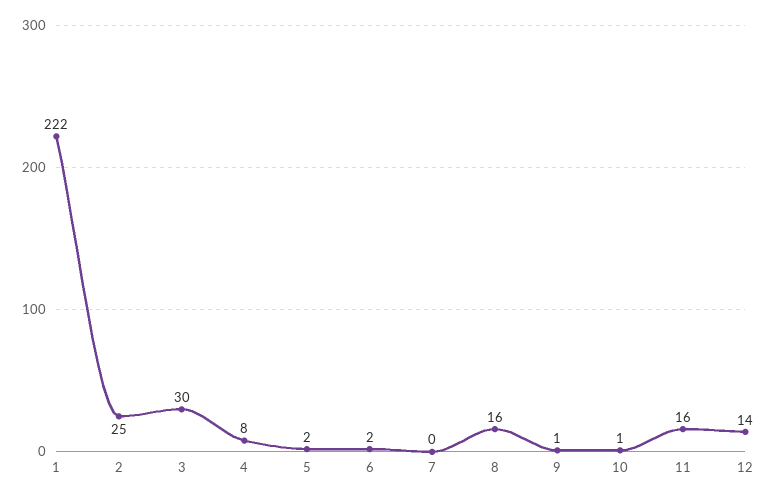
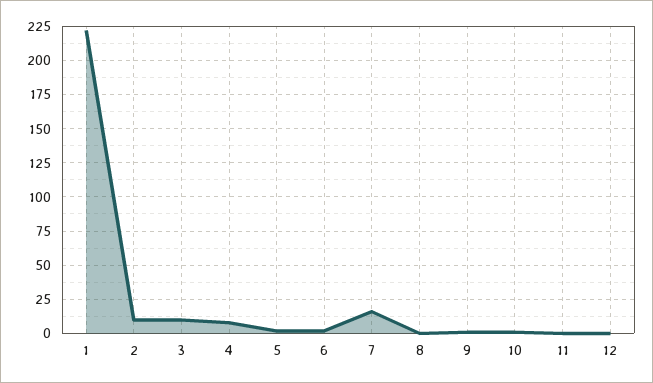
  {
    "1": 222,
-   "2": 25,
+   "2": 10,
-   "3": 30,
+   "3": 10,
    "4": 8,
    "5": 2,
    "6": 2,
-   "7": 0,
+   "7": 15,
-   "8": 16,
+   "8": 0,
    "9": 1,
    "10": 1,
-   "11": 16,
+   "11": 0,
-   "12": 14
+   "12": 0
  }

